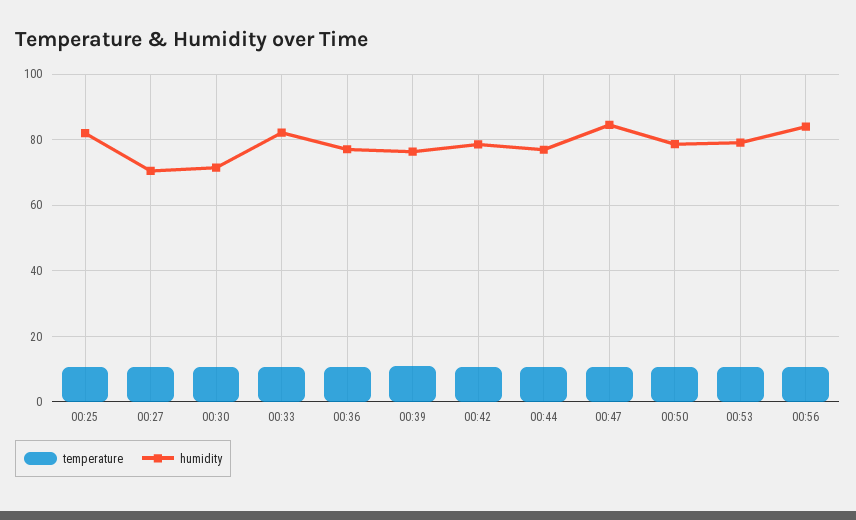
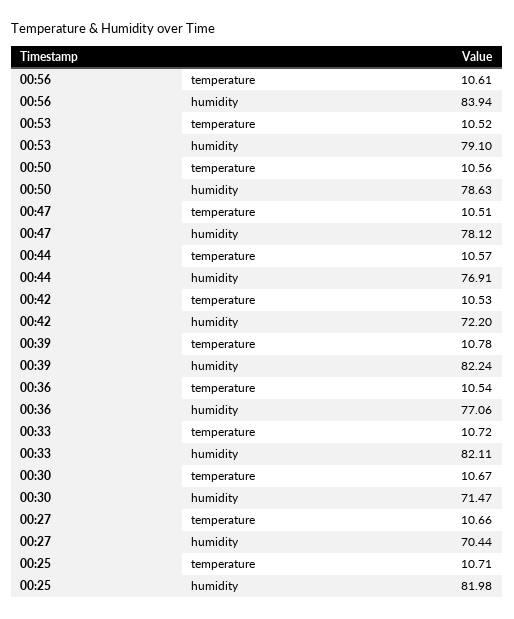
  {
    "temperature": {
      "00:25": 10.71,
      "00:27": 10.66,
      "00:30": 10.67,
      "00:33": 10.72,
      "00:36": 10.54,
      "00:39": 10.78,
      "00:42": 10.53,
      "00:44": 10.57,
      "00:47": 10.51,
      "00:50": 10.56,
      "00:53": 10.52,
      "00:56": 10.61
    },
    "humidity": {
      "00:25": 81.98,
      "00:27": 70.44,
      "00:30": 71.47,
      "00:33": 82.11,
      "00:36": 77.06,
-     "00:39": 76,
+     "00:39": 82.24,
-     "00:42": 78,
+     "00:42": 72.2,
      "00:44": 76.91,
-     "00:47": 84,
+     "00:47": 78.12,
      "00:50": 78.63,
      "00:53": 79.1,
      "00:56": 83.94
    }
  }

